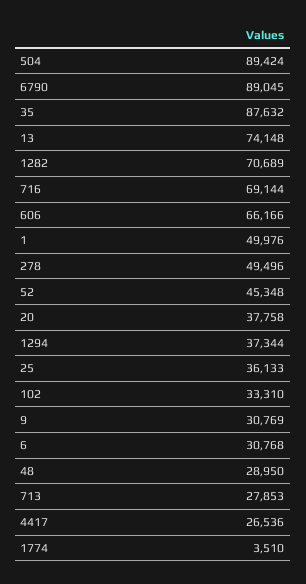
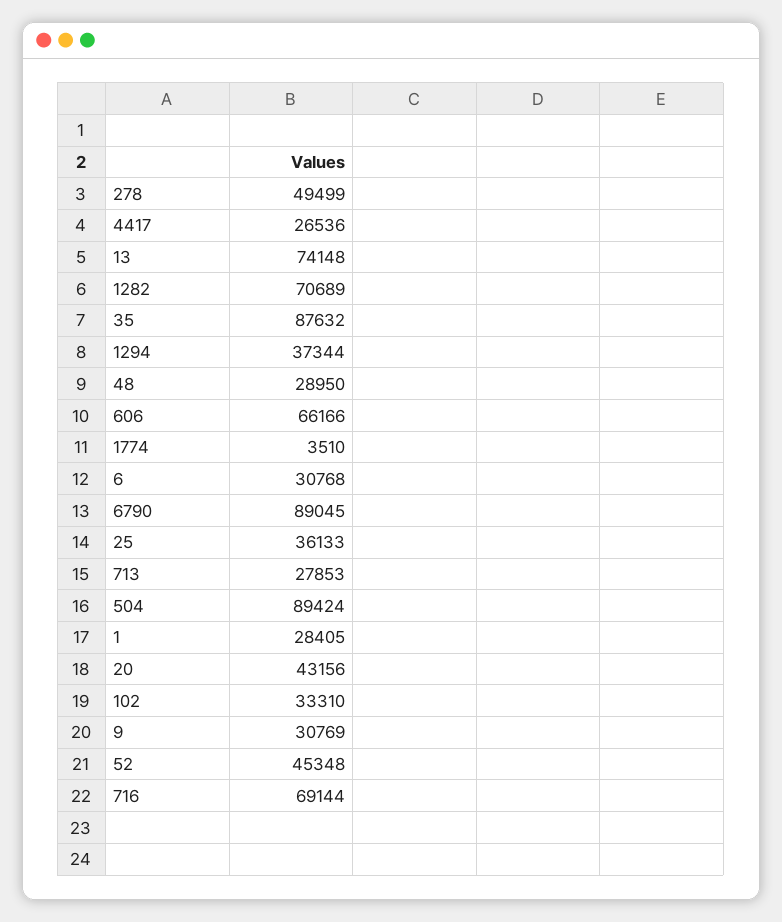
  {
    "504": 89424,
    "6790": 89045,
    "35": 87632,
    "13": 74148,
    "1282": 70689,
    "716": 69144,
    "606": 66166,
-   "1": 49976,
+   "1": 28405,
-   "278": 49496,
+   "278": 49499,
    "52": 45348,
-   "20": 37758,
+   "20": 43156,
    "1294": 37344,
    "25": 36133,
    "102": 33310,
    "9": 30769,
    "6": 30768,
    "48": 28950,
    "713": 27853,
    "4417": 26536,
    "1774": 3510
  }

